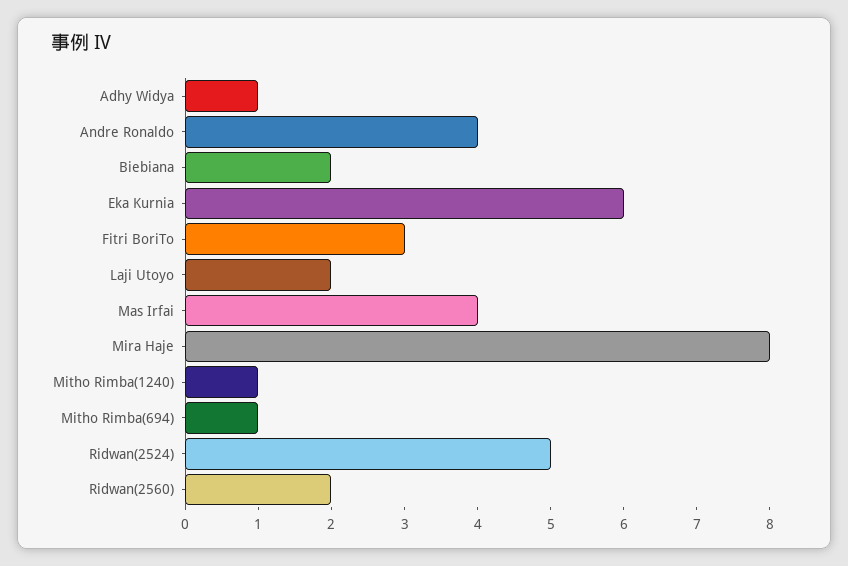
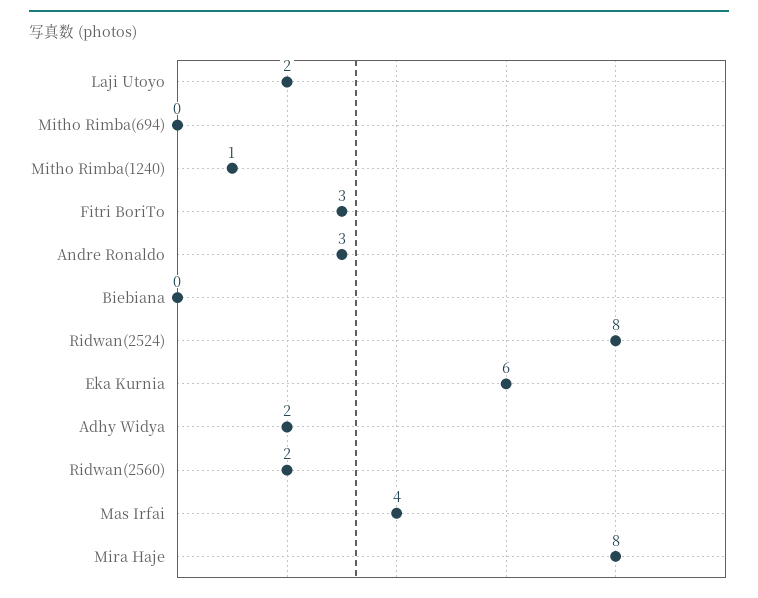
  {
-   "Adhy Widya": 1,
+   "Adhy Widya": 2,
-   "Andre Ronaldo": 4,
+   "Andre Ronaldo": 3,
-   "Biebiana": 2,
+   "Biebiana": 0,
    "Eka Kurnia": 6,
    "Fitri BoriTo": 3,
    "Laji Utoyo": 2,
    "Mas Irfai": 4,
    "Mira Haje": 8,
    "Mitho Rimba(1240)": 1,
-   "Mitho Rimba(694)": 1,
+   "Mitho Rimba(694)": 0,
-   "Ridwan(2524)": 5,
+   "Ridwan(2524)": 8,
    "Ridwan(2560)": 2
  }

